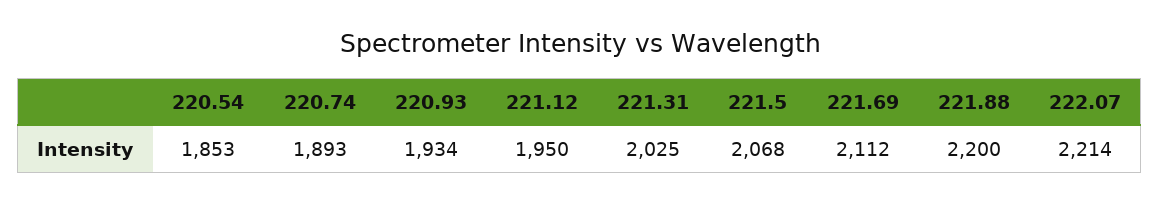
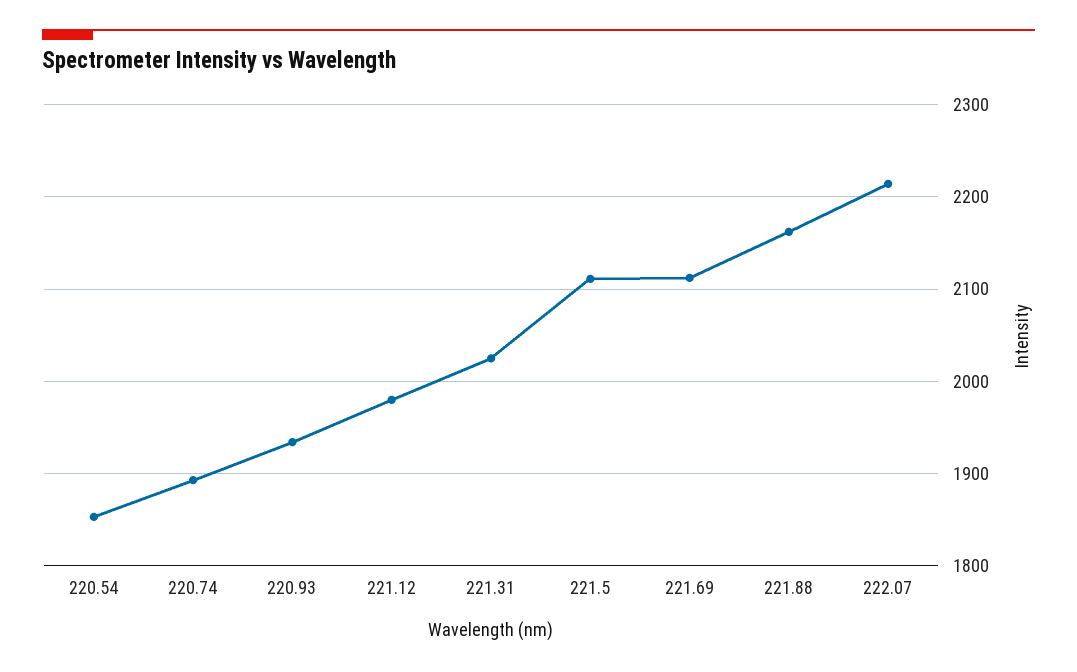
  {
    "220.54": 1853,
    "220.74": 1893,
    "220.93": 1934,
-   "221.12": 1950,
+   "221.12": 1980,
    "221.31": 2025,
-   "221.5": 2068,
+   "221.5": 2110,
    "221.69": 2112,
-   "221.88": 2200,
+   "221.88": 2160,
    "222.07": 2214
  }

